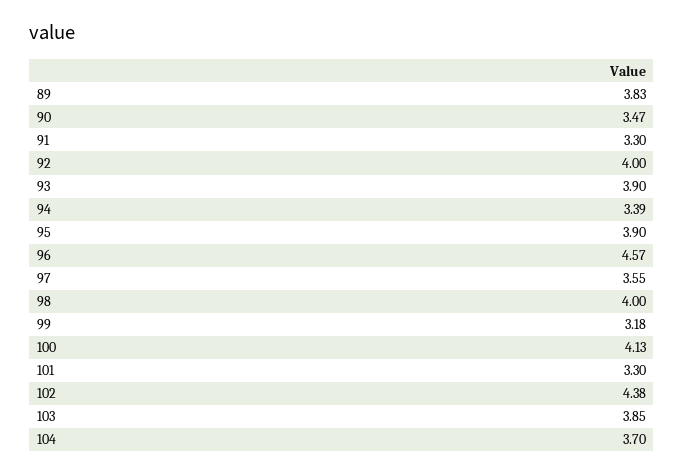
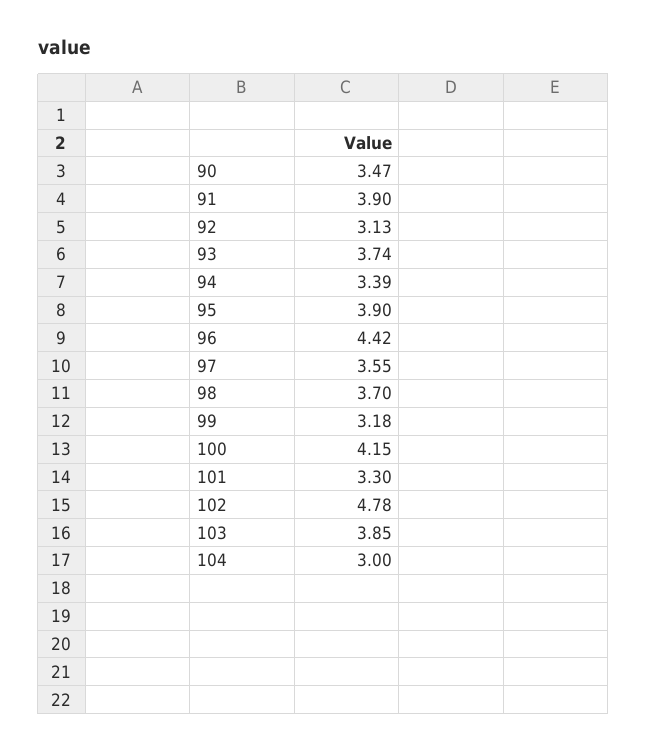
  {
-   "89": 3.83,
    "90": 3.47,
-   "91": 3.3,
+   "91": 3.9,
-   "92": 4,
+   "92": 3.13,
-   "93": 3.9,
+   "93": 3.74,
    "94": 3.39,
    "95": 3.9,
-   "96": 4.57,
+   "96": 4.42,
    "97": 3.55,
-   "98": 4,
+   "98": 3.7,
    "99": 3.18,
-   "100": 4.13,
+   "100": 4.15,
    "101": 3.3,
-   "102": 4.38,
+   "102": 4.78,
    "103": 3.85,
-   "104": 3.7
+   "104": 3
  }

